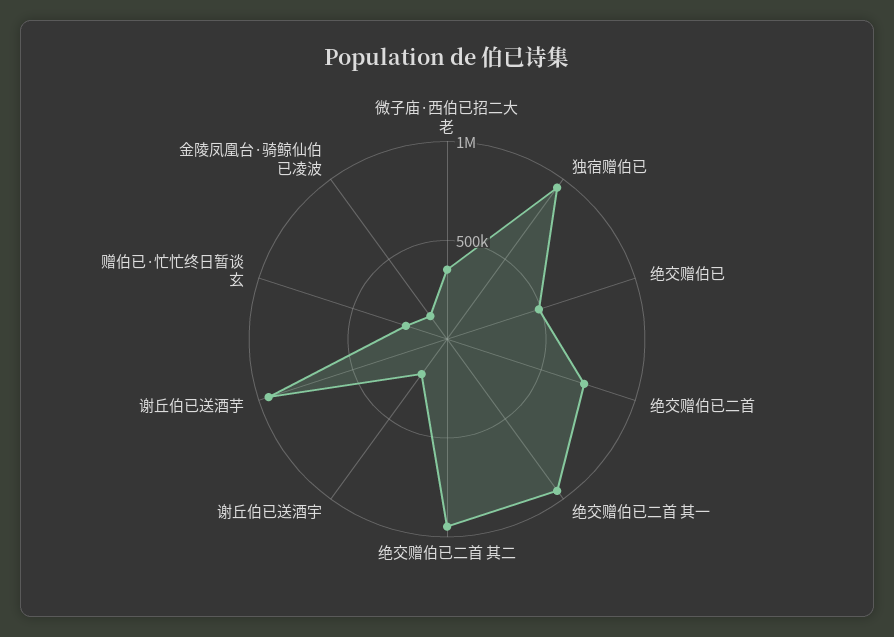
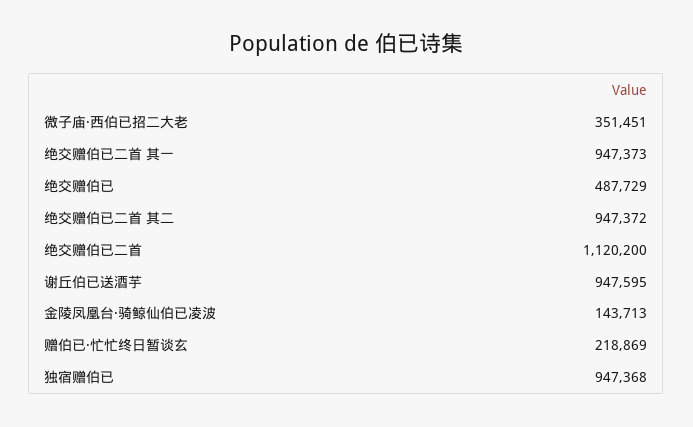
  {
    "微子庙·西伯已招二大老": 351451,
    "独宿赠伯已": 947368,
    "绝交赠伯已": 487729,
-   "绝交赠伯已二首": 700000,
+   "绝交赠伯已二首": 1120200,
    "绝交赠伯已二首 其一": 947373,
    "绝交赠伯已二首 其二": 947372,
-   "谢丘伯已送酒宇": 200000,
    "谢丘伯已送酒芋": 947595,
    "赠伯已·忙忙终日暂谈玄": 218869,
    "金陵凤凰台·骑鲸仙伯已凌波": 143713
  }

